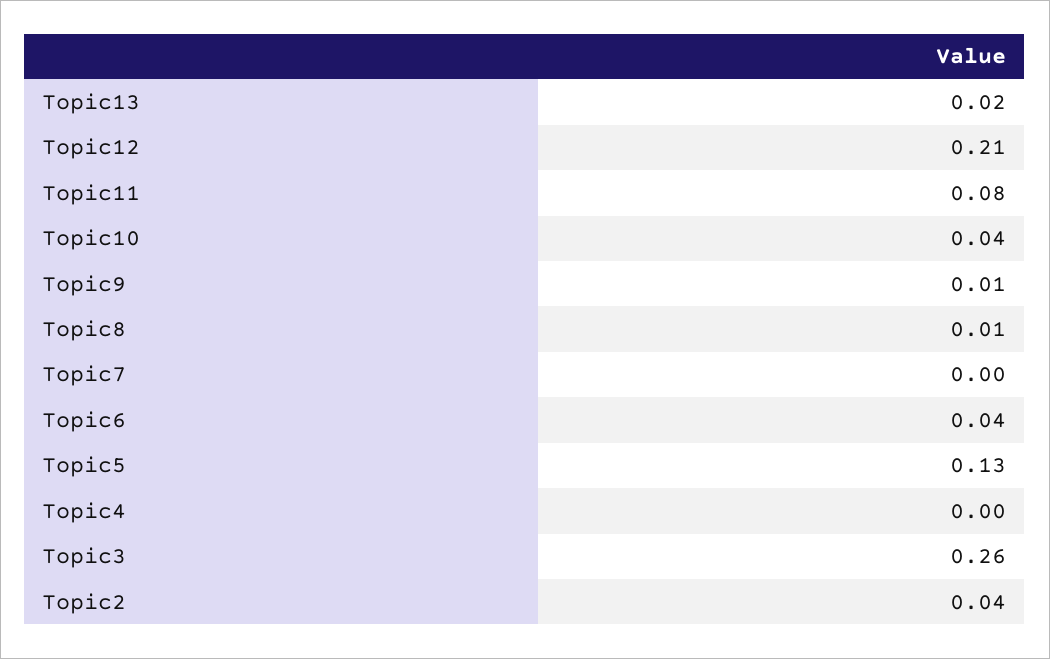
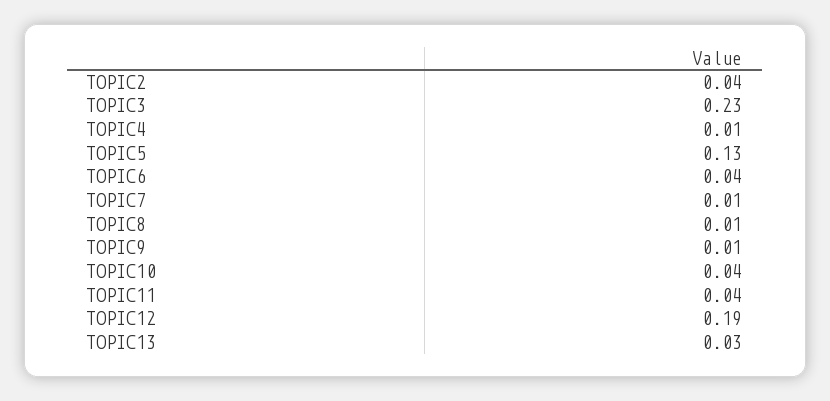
  {
-   "Topic13": 0.02,
+   "Topic13": 0.03,
-   "Topic12": 0.21,
+   "Topic12": 0.19,
-   "Topic11": 0.08,
+   "Topic11": 0.04,
    "Topic10": 0.04,
    "Topic9": 0.01,
    "Topic8": 0.01,
-   "Topic7": 0,
+   "Topic7": 0.01,
    "Topic6": 0.04,
    "Topic5": 0.13,
-   "Topic4": 0,
+   "Topic4": 0.01,
-   "Topic3": 0.26,
+   "Topic3": 0.23,
    "Topic2": 0.04
  }

